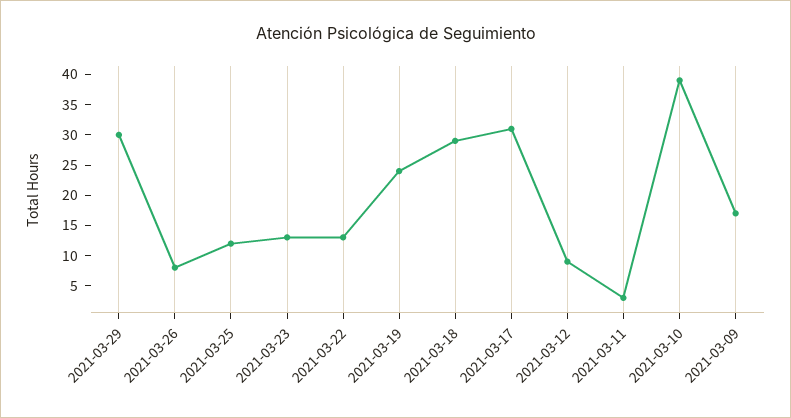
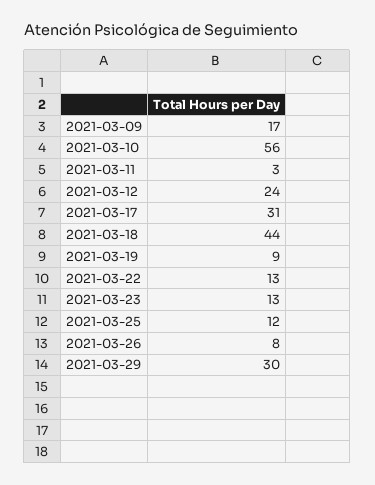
  {
    "2021-03-29": 30,
    "2021-03-26": 8,
    "2021-03-25": 12,
    "2021-03-23": 13,
    "2021-03-22": 13,
-   "2021-03-19": 25,
+   "2021-03-19": 9,
-   "2021-03-18": 30,
+   "2021-03-18": 44,
    "2021-03-17": 31,
-   "2021-03-12": 10,
+   "2021-03-12": 24,
    "2021-03-11": 3,
-   "2021-03-10": 40,
+   "2021-03-10": 56,
    "2021-03-09": 17
  }

